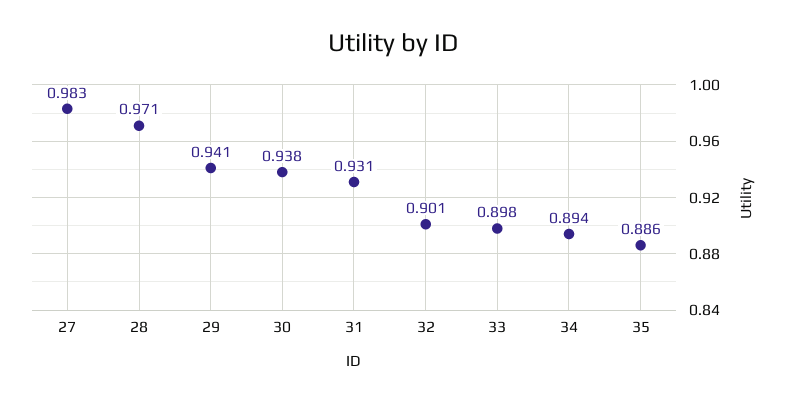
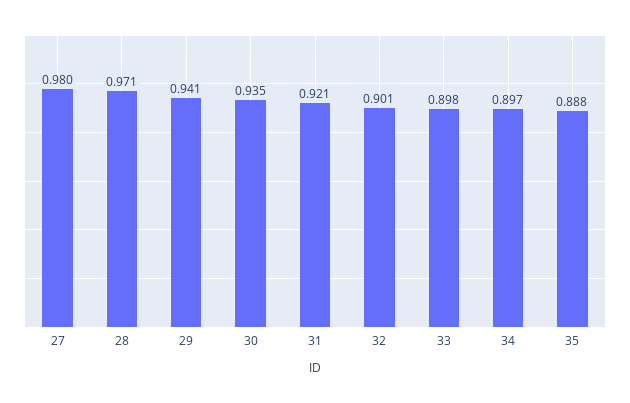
  {
-   "27": 0.983,
+   "27": 0.98,
    "28": 0.971,
    "29": 0.941,
-   "30": 0.938,
+   "30": 0.935,
-   "31": 0.931,
+   "31": 0.921,
    "32": 0.901,
    "33": 0.898,
-   "34": 0.894,
+   "34": 0.897,
-   "35": 0.886
+   "35": 0.888
  }

